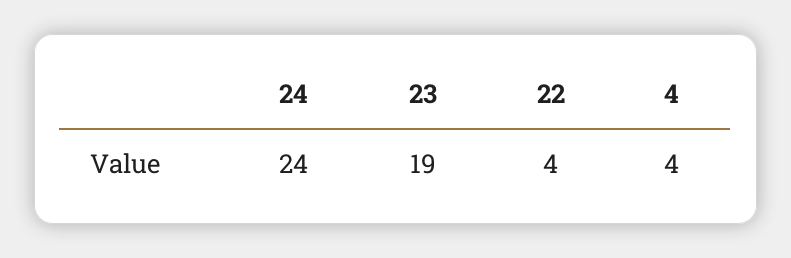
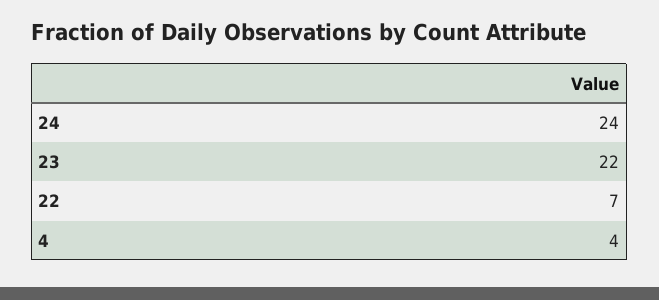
  {
    "24": 24,
-   "23": 19,
+   "23": 22,
-   "22": 4,
+   "22": 7,
    "4": 4
  }

